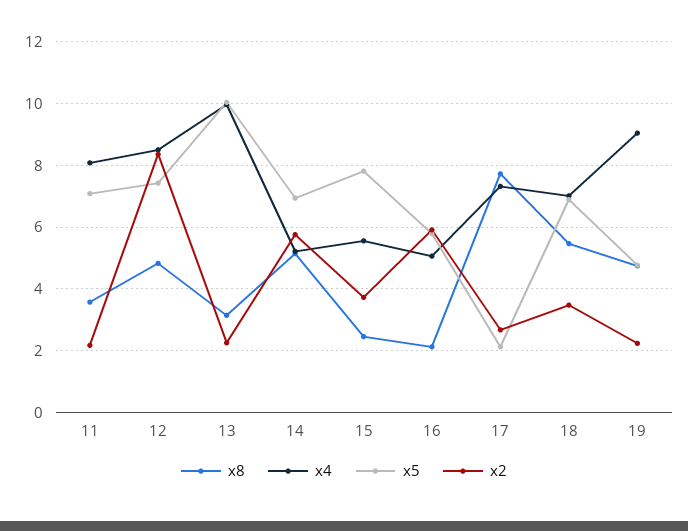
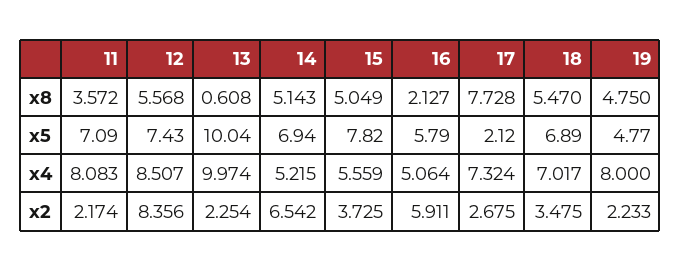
  {
    "x8": {
      "11": 3.572,
-     "12": 4.8,
+     "12": 5.568,
-     "13": 3.2,
+     "13": 0.608,
      "14": 5.143,
-     "15": 2.4,
+     "15": 5.049,
      "16": 2.127,
      "17": 7.728,
      "18": 5.47,
      "19": 4.75
    },
    "x4": {
      "11": 8.083,
      "12": 8.507,
      "13": 9.974,
      "14": 5.215,
      "15": 5.559,
      "16": 5.064,
      "17": 7.324,
      "18": 7.017,
-     "19": 9
+     "19": 8
    },
    "x5": {
      "11": 7.09,
      "12": 7.43,
      "13": 10.04,
      "14": 6.94,
      "15": 7.82,
      "16": 5.79,
      "17": 2.12,
      "18": 6.89,
      "19": 4.77
    },
    "x2": {
      "11": 2.174,
      "12": 8.356,
      "13": 2.254,
-     "14": 5.8,
+     "14": 6.542,
      "15": 3.725,
      "16": 5.911,
      "17": 2.675,
      "18": 3.475,
      "19": 2.233
    }
  }

